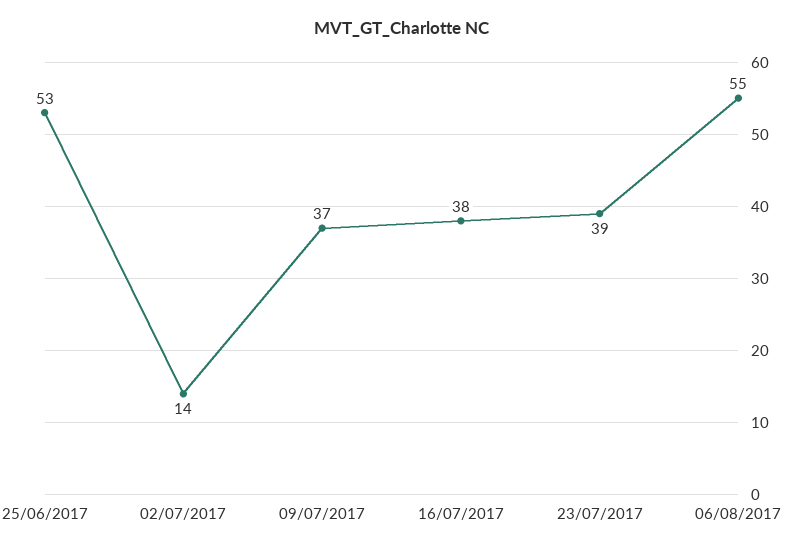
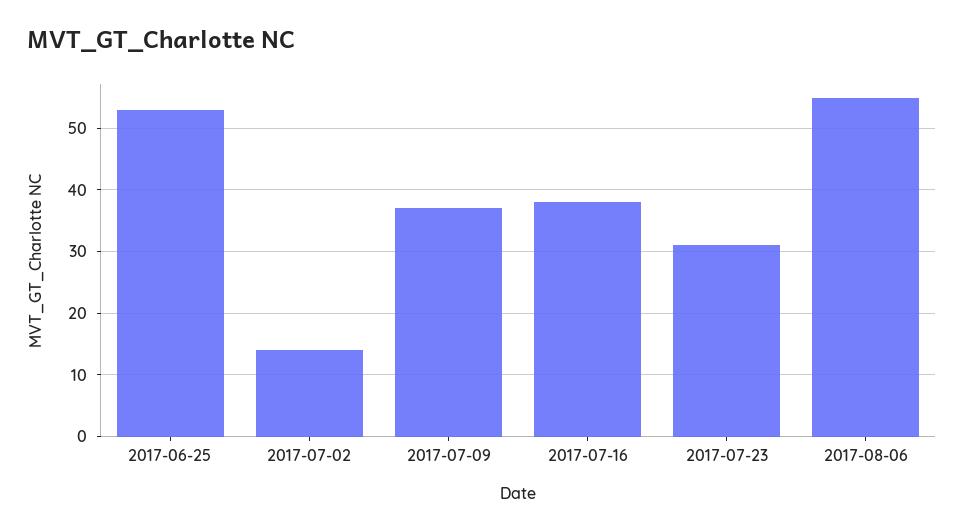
  {
    "25/06/2017": 53,
    "02/07/2017": 14,
    "09/07/2017": 37,
    "16/07/2017": 38,
-   "23/07/2017": 39,
+   "23/07/2017": 31,
    "06/08/2017": 55
  }

